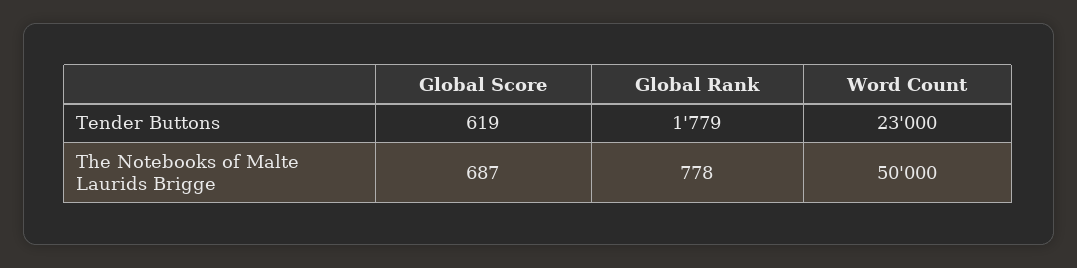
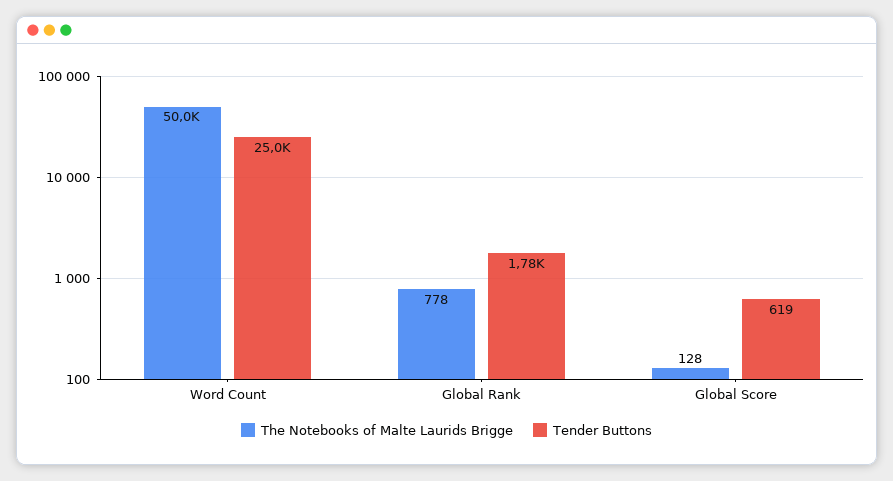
  {
    "Tender Buttons": {
      "Global Score": 619,
      "Global Rank": 1779,
-     "Word Count": 23000
+     "Word Count": 25000
    },
    "The Notebooks of Malte Laurids Brigge": {
-     "Global Score": 687,
+     "Global Score": 128,
      "Global Rank": 778,
      "Word Count": 50000
    }
  }

